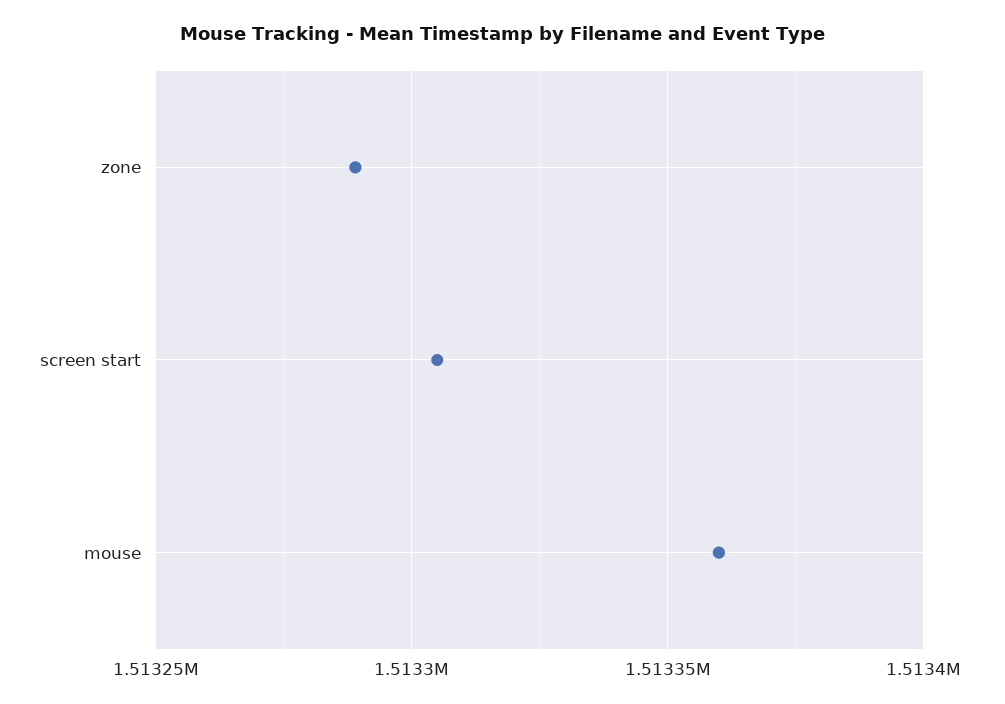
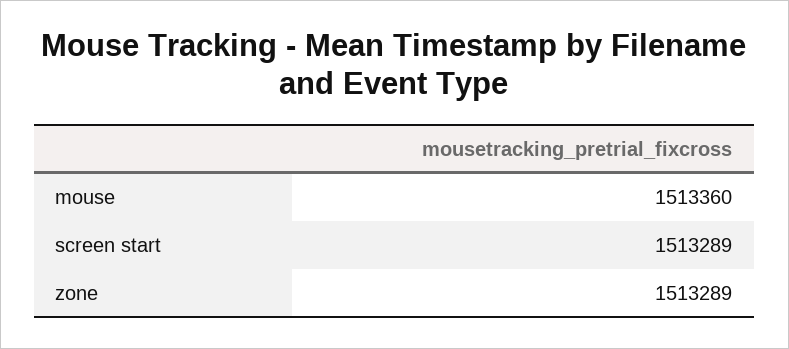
  {
    "zone": 1513289,
-   "screen start": 1513305,
+   "screen start": 1513289,
    "mouse": 1513360
  }

